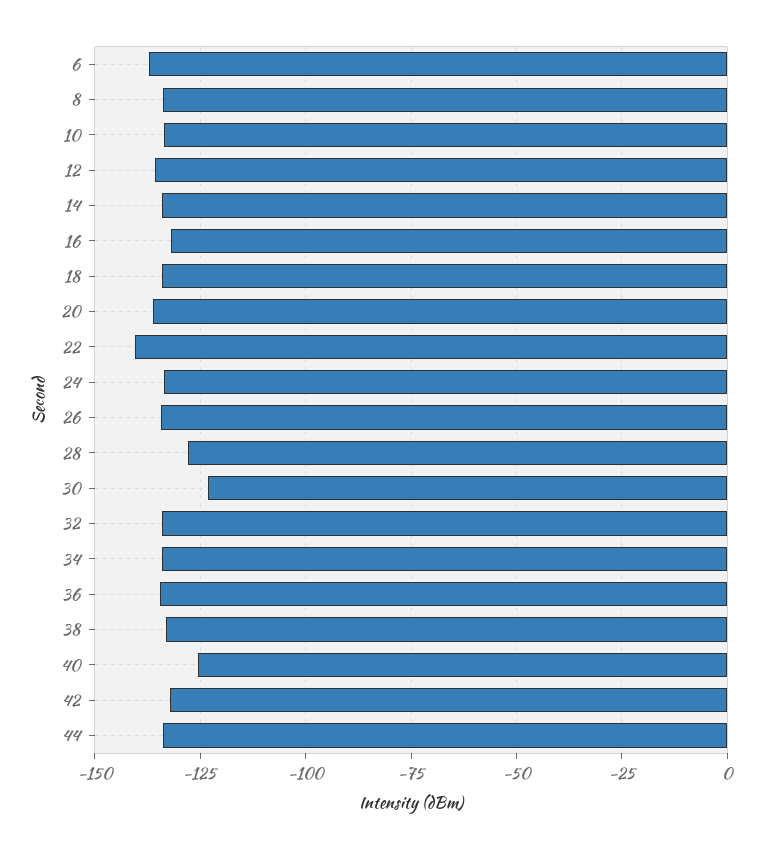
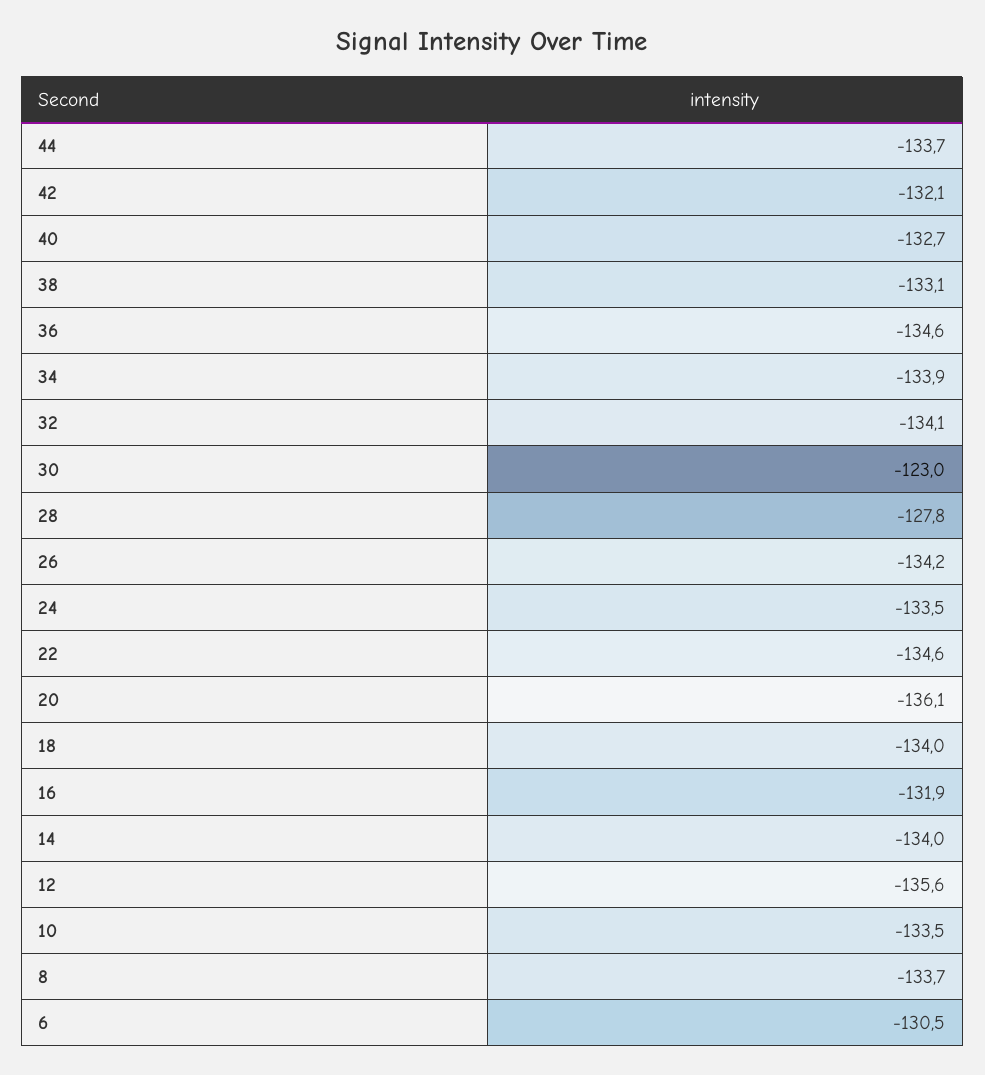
  {
-   "6": -137.5,
+   "6": -130.5,
    "8": -133.7,
    "10": -133.5,
    "12": -135.6,
    "14": -134,
    "16": -131.9,
    "18": -134,
    "20": -136.1,
-   "22": -140,
+   "22": -134.6,
    "24": -133.5,
    "26": -134.2,
    "28": -127.8,
    "30": -123,
    "32": -134.1,
    "34": -133.9,
    "36": -134.6,
    "38": -133.1,
-   "40": -125,
+   "40": -132.7,
    "42": -132.1,
    "44": -133.7
  }

